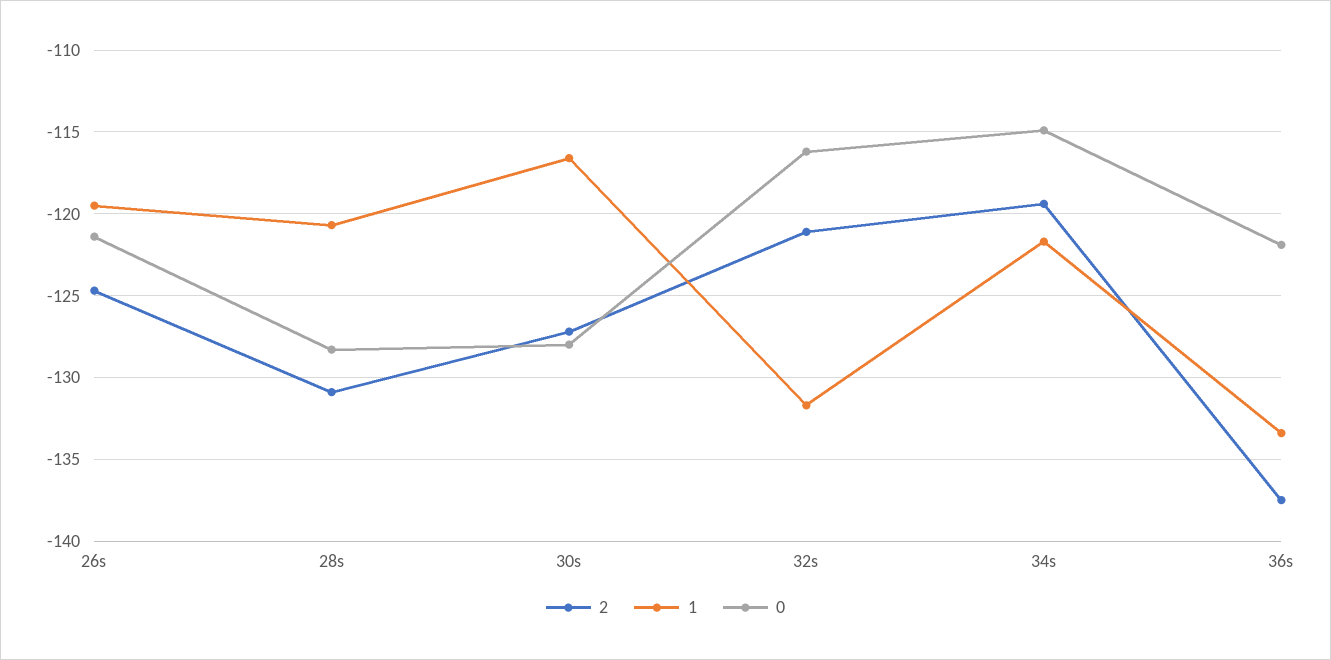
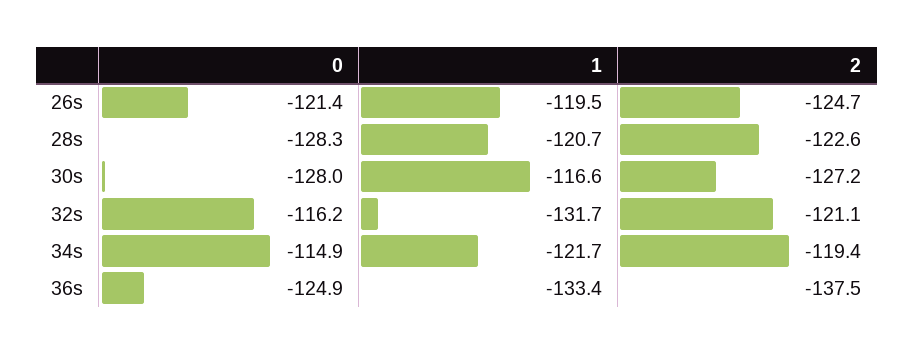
  {
    "2": {
      "26s": -124.7,
-     "28s": -131,
+     "28s": -122.6,
      "30s": -127.2,
      "32s": -121.1,
      "34s": -119.4,
      "36s": -137.5
    },
    "1": {
      "26s": -119.5,
      "28s": -120.7,
      "30s": -116.6,
      "32s": -131.7,
      "34s": -121.7,
      "36s": -133.4
    },
    "0": {
      "26s": -121.4,
      "28s": -128.3,
      "30s": -128,
      "32s": -116.2,
      "34s": -114.9,
-     "36s": -122
+     "36s": -124.9
    }
  }

